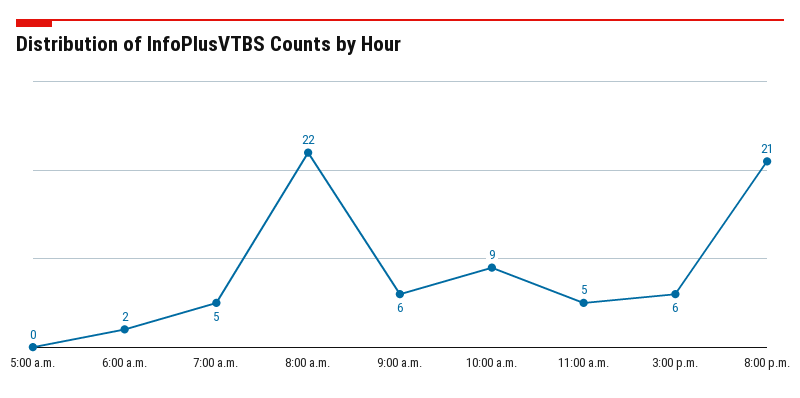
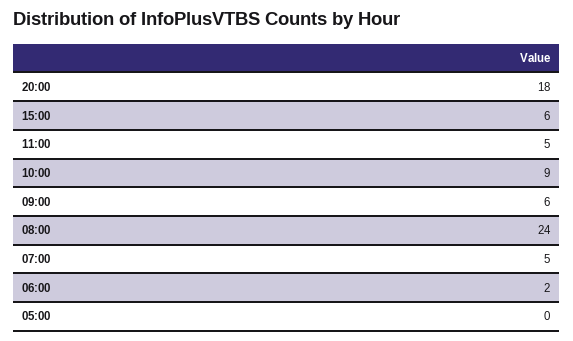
  {
    "5:00 a.m.": 0,
    "6:00 a.m.": 2,
    "7:00 a.m.": 5,
-   "8:00 a.m.": 22,
+   "8:00 a.m.": 24,
    "9:00 a.m.": 6,
    "10:00 a.m.": 9,
    "11:00 a.m.": 5,
    "3:00 p.m.": 6,
-   "8:00 p.m.": 21
+   "8:00 p.m.": 18
  }

